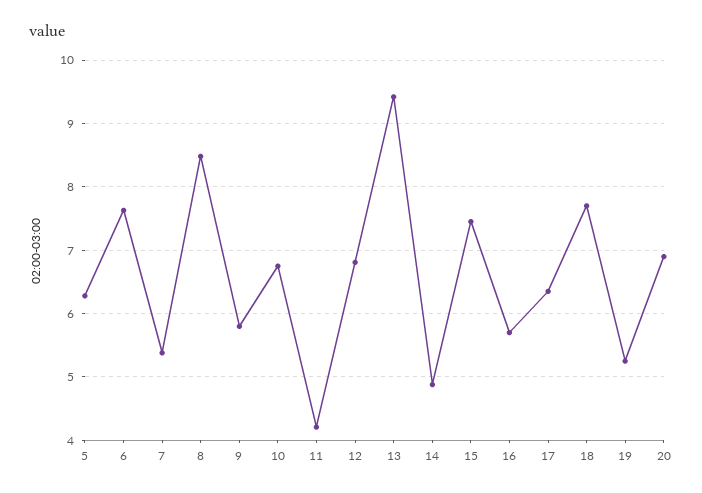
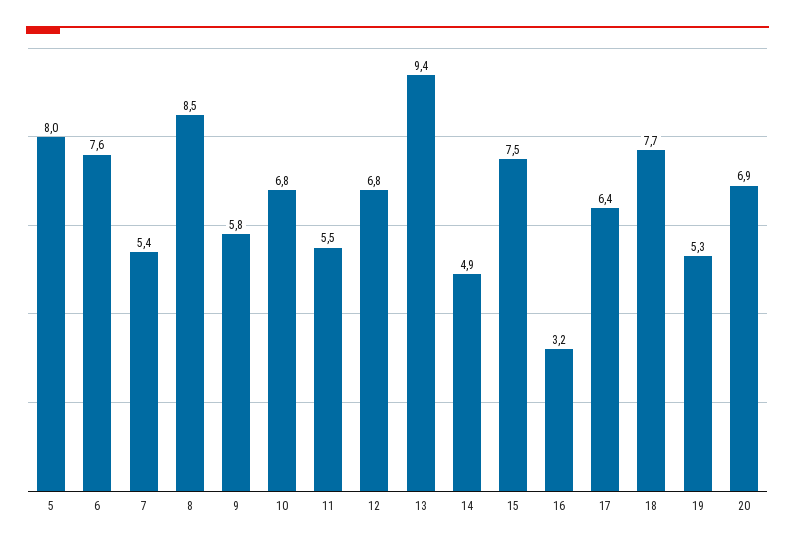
  {
-   "5": 6.3,
+   "5": 8,
    "6": 7.6,
    "7": 5.4,
    "8": 8.5,
    "9": 5.8,
    "10": 6.8,
-   "11": 4.2,
+   "11": 5.5,
    "12": 6.8,
    "13": 9.4,
    "14": 4.9,
    "15": 7.5,
-   "16": 5.7,
+   "16": 3.2,
    "17": 6.4,
    "18": 7.7,
    "19": 5.3,
    "20": 6.9
  }

